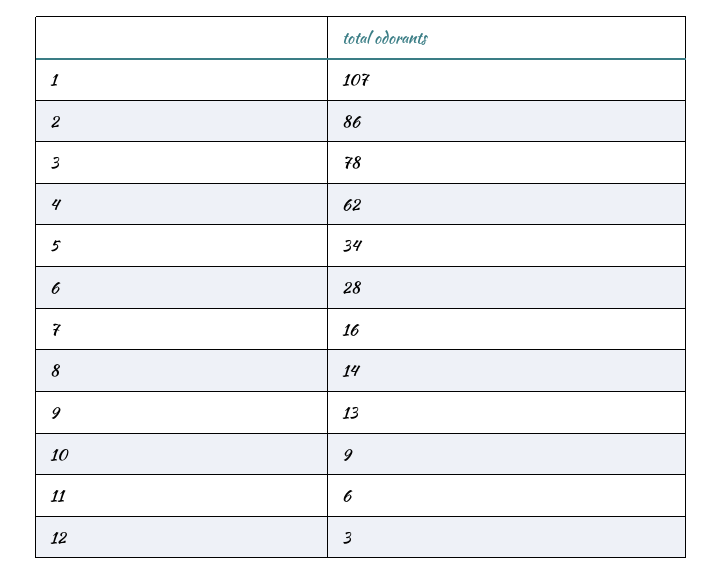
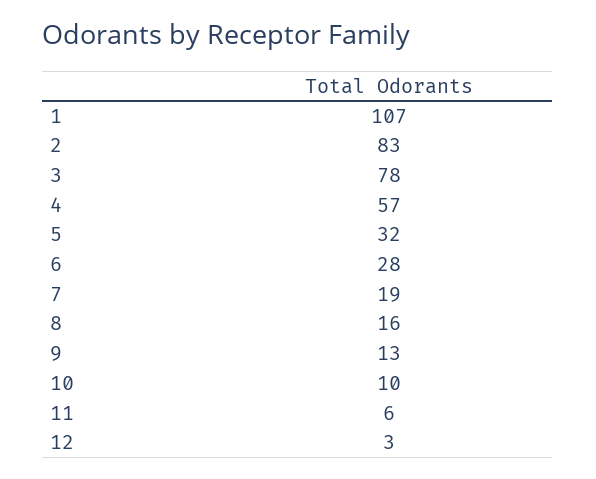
  {
    "1": 107,
-   "2": 86,
+   "2": 83,
    "3": 78,
-   "4": 62,
+   "4": 57,
-   "5": 34,
+   "5": 32,
    "6": 28,
-   "7": 16,
+   "7": 19,
-   "8": 14,
+   "8": 16,
    "9": 13,
-   "10": 9,
+   "10": 10,
    "11": 6,
    "12": 3
  }

